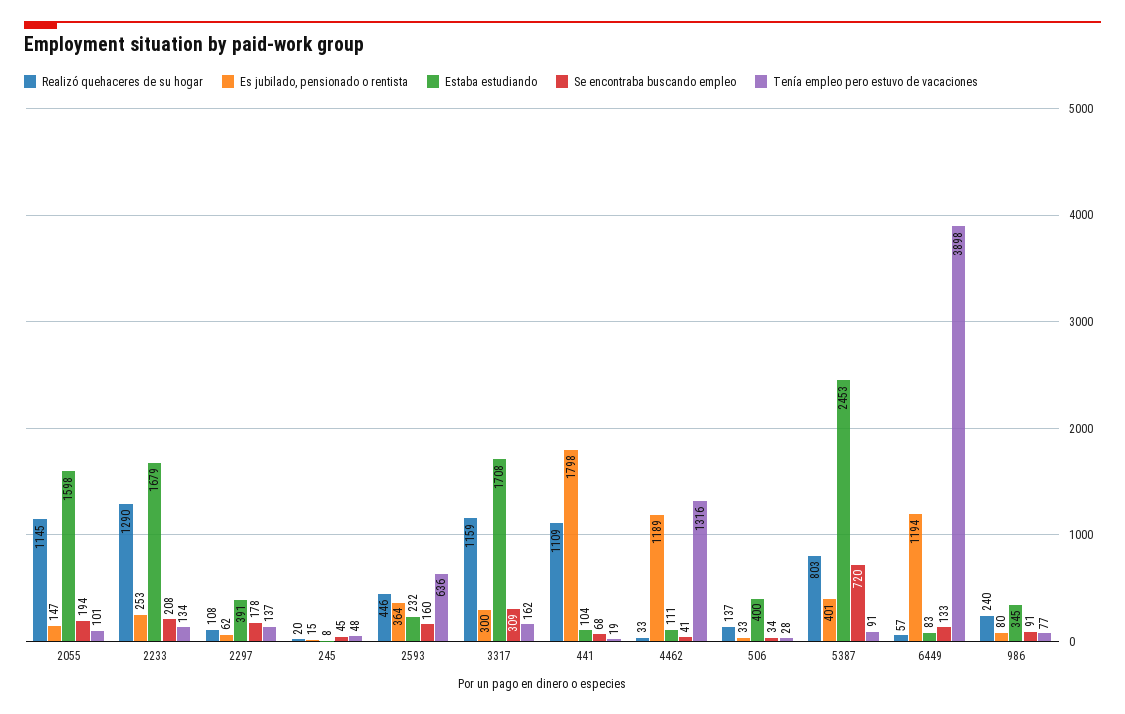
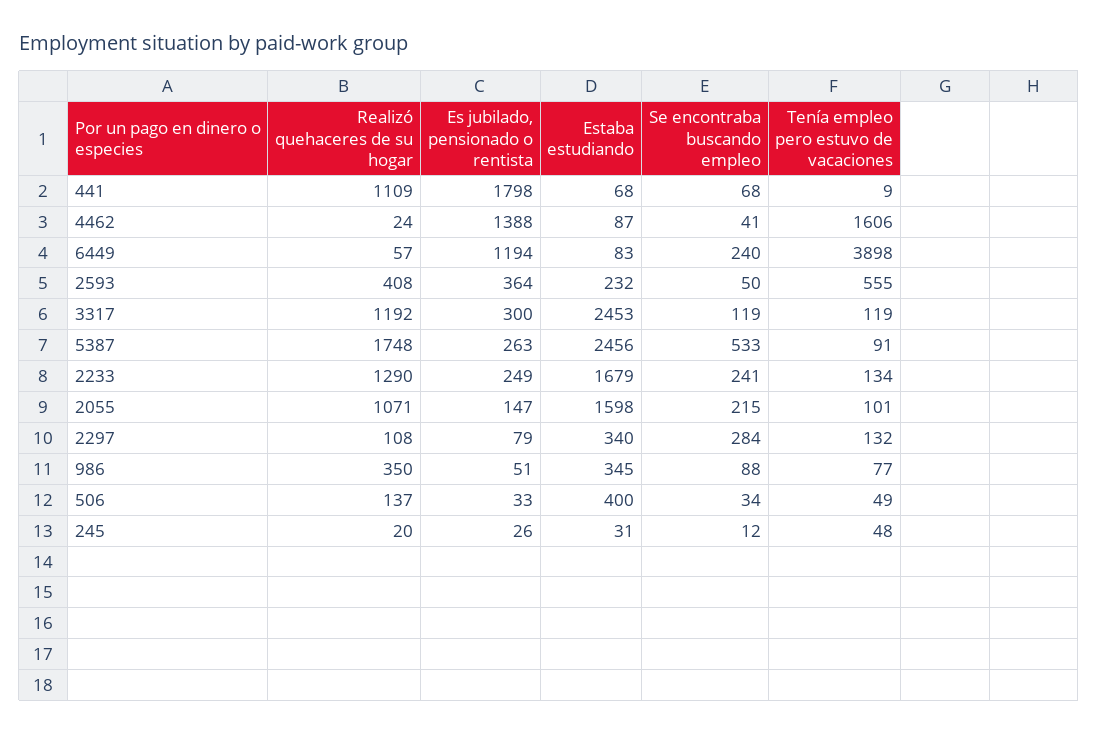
  {
    "Realizó quehaceres de su hogar": {
-     "2055": 1145,
+     "2055": 1071,
      "2233": 1290,
      "2297": 108,
      "245": 20,
-     "2593": 446,
+     "2593": 408,
-     "3317": 1159,
+     "3317": 1192,
      "441": 1109,
-     "4462": 33,
+     "4462": 24,
      "506": 137,
-     "5387": 803,
+     "5387": 1748,
      "6449": 57,
-     "986": 240
+     "986": 350
    },
    "Es jubilado, pensionado o rentista": {
      "2055": 147,
-     "2233": 253,
+     "2233": 249,
-     "2297": 62,
+     "2297": 79,
-     "245": 15,
+     "245": 26,
      "2593": 364,
      "3317": 300,
      "441": 1798,
-     "4462": 1189,
+     "4462": 1388,
      "506": 33,
-     "5387": 401,
+     "5387": 263,
      "6449": 1194,
-     "986": 80
+     "986": 51
    },
    "Estaba estudiando": {
      "2055": 1598,
      "2233": 1679,
-     "2297": 391,
+     "2297": 340,
-     "245": 8,
+     "245": 31,
      "2593": 232,
-     "3317": 1708,
+     "3317": 2453,
-     "441": 104,
+     "441": 68,
-     "4462": 111,
+     "4462": 87,
      "506": 400,
-     "5387": 2453,
+     "5387": 2456,
      "6449": 83,
      "986": 345
    },
    "Se encontraba buscando empleo": {
-     "2055": 194,
+     "2055": 215,
-     "2233": 208,
+     "2233": 241,
-     "2297": 178,
+     "2297": 284,
-     "245": 45,
+     "245": 12,
-     "2593": 160,
+     "2593": 50,
-     "3317": 309,
+     "3317": 119,
      "441": 68,
      "4462": 41,
      "506": 34,
-     "5387": 720,
+     "5387": 533,
-     "6449": 133,
+     "6449": 240,
-     "986": 91
+     "986": 88
    },
    "Tenía empleo pero estuvo de vacaciones": {
      "2055": 101,
      "2233": 134,
-     "2297": 137,
+     "2297": 132,
      "245": 48,
-     "2593": 636,
+     "2593": 555,
-     "3317": 162,
+     "3317": 119,
-     "441": 19,
+     "441": 9,
-     "4462": 1316,
+     "4462": 1606,
-     "506": 28,
+     "506": 49,
      "5387": 91,
      "6449": 3898,
      "986": 77
    }
  }

